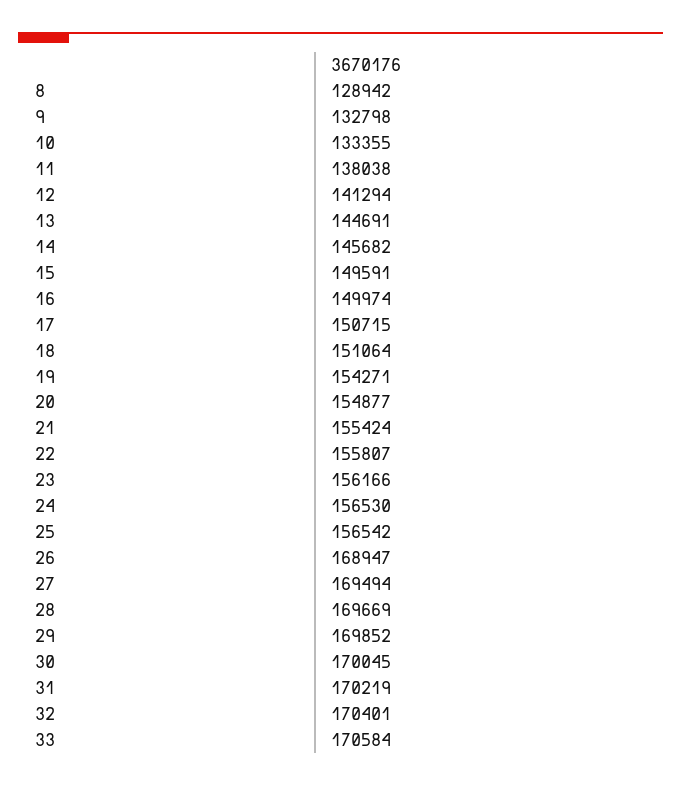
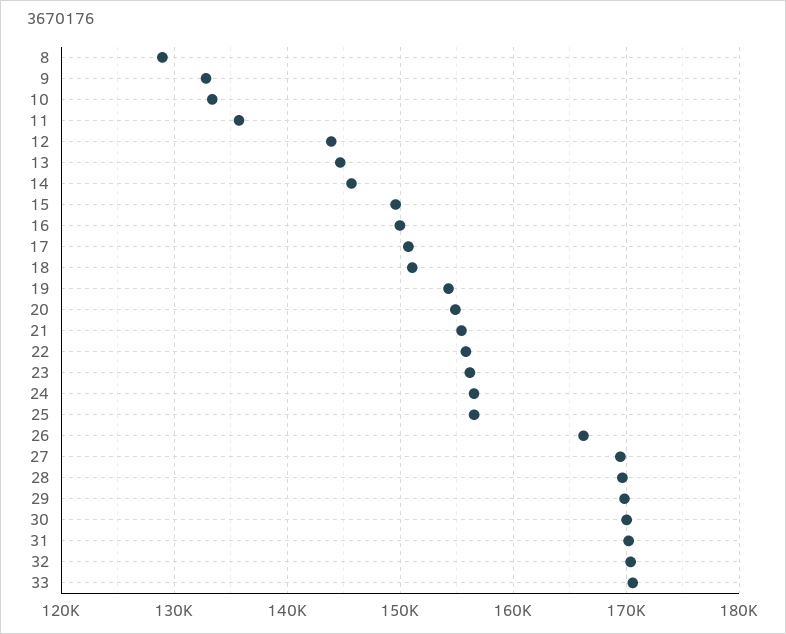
  {
    "8": 128942,
    "9": 132798,
    "10": 133355,
-   "11": 138038,
+   "11": 136000,
-   "12": 141294,
+   "12": 144000,
    "13": 144691,
    "14": 145682,
    "15": 149591,
    "16": 149974,
    "17": 150715,
    "18": 151064,
    "19": 154271,
    "20": 154877,
    "21": 155424,
    "22": 155807,
    "23": 156166,
    "24": 156530,
    "25": 156542,
-   "26": 168947,
+   "26": 166000,
    "27": 169494,
    "28": 169669,
    "29": 169852,
    "30": 170045,
    "31": 170219,
    "32": 170401,
    "33": 170584
  }

